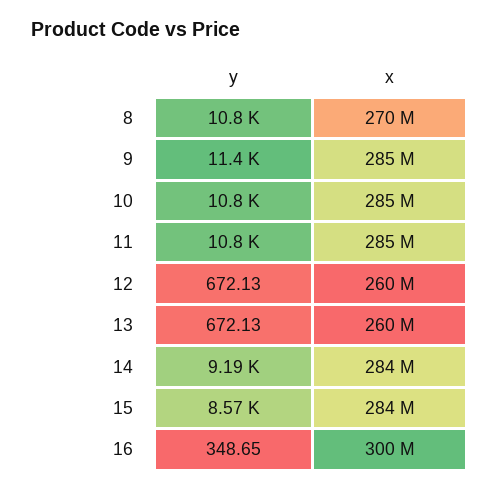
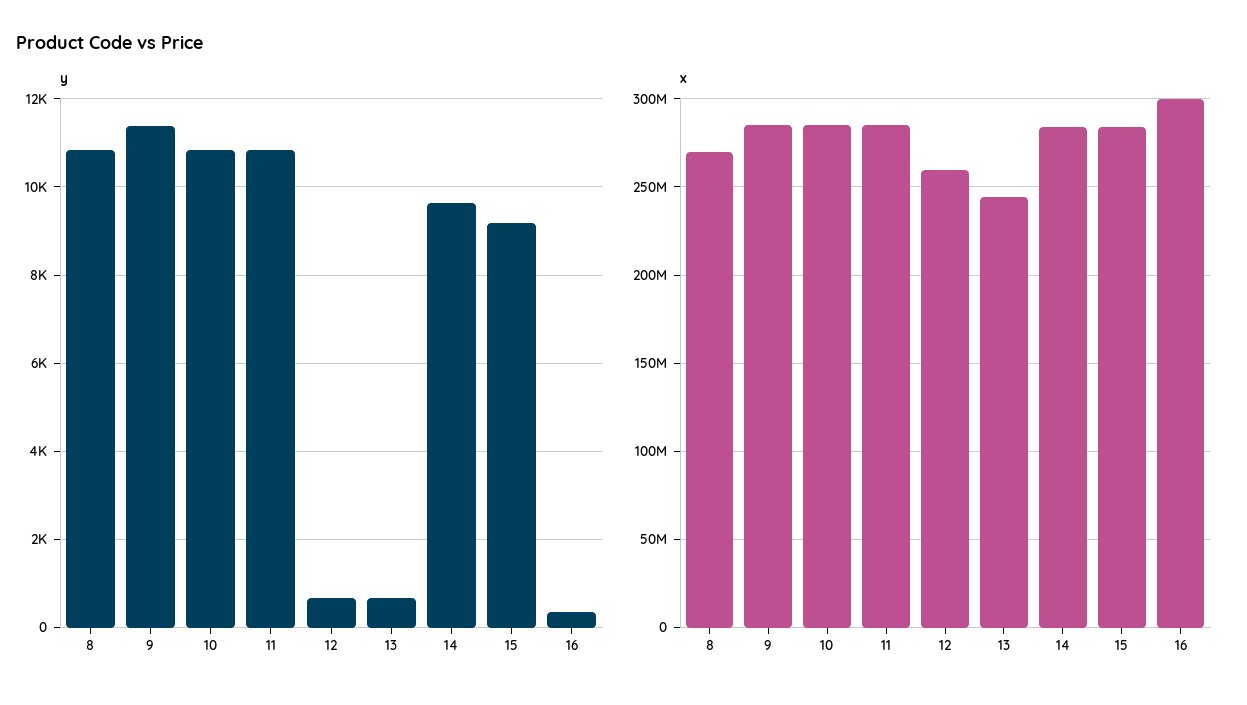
  {
    "y": {
      "8": 10800,
      "9": 11400,
      "10": 10800,
      "11": 10800,
      "12": 672.13,
      "13": 672.13,
-     "14": 9190,
+     "14": 9600,
-     "15": 8570,
+     "15": 9200,
      "16": 348.65
    },
    "x": {
      "8": 270000000,
      "9": 285000000,
      "10": 285000000,
      "11": 285000000,
      "12": 260000000,
-     "13": 260000000,
+     "13": 245000000,
      "14": 284000000,
      "15": 284000000,
      "16": 300000000
    }
  }

